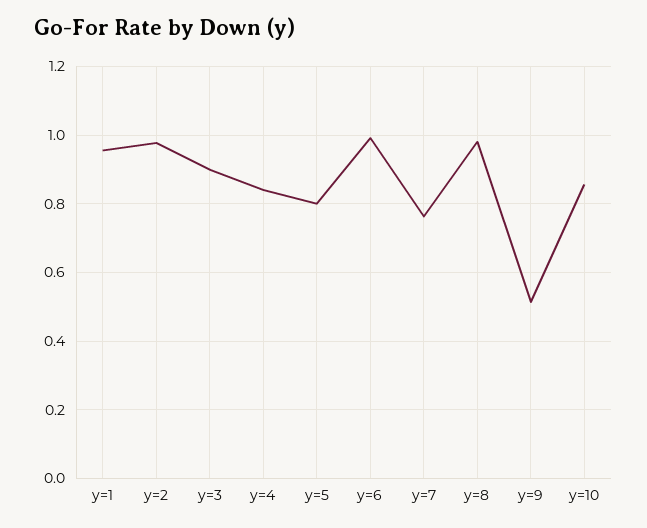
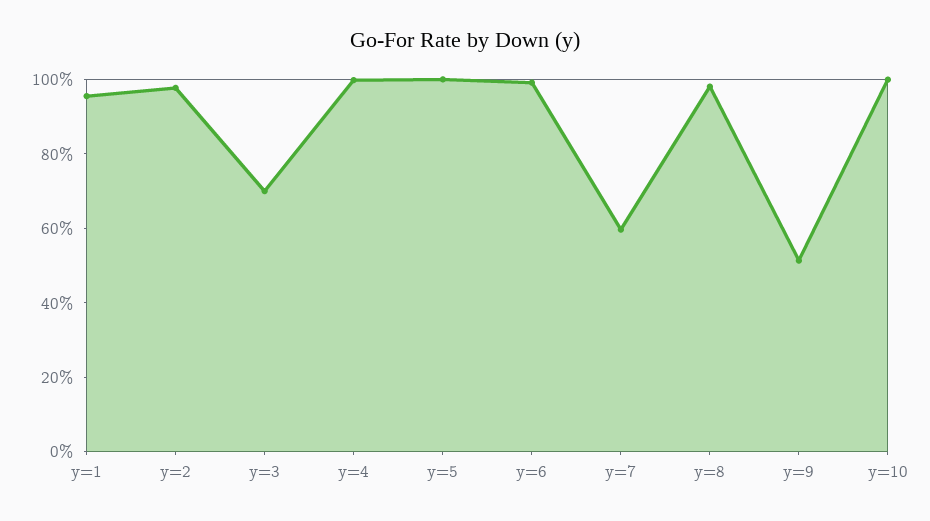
  {
    "y=1": 0.96,
    "y=2": 0.98,
-   "y=3": 0.9,
+   "y=3": 0.7,
-   "y=4": 0.84,
+   "y=4": 1,
-   "y=5": 0.8,
+   "y=5": 1,
    "y=6": 1,
-   "y=7": 0.76,
+   "y=7": 0.6,
    "y=8": 0.98,
    "y=9": 0.52,
-   "y=10": 0.86
+   "y=10": 1
  }

